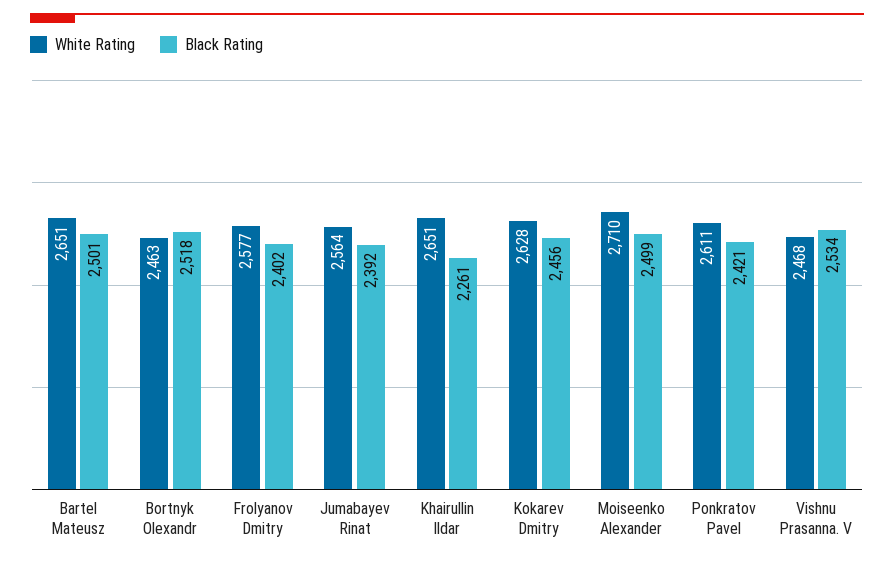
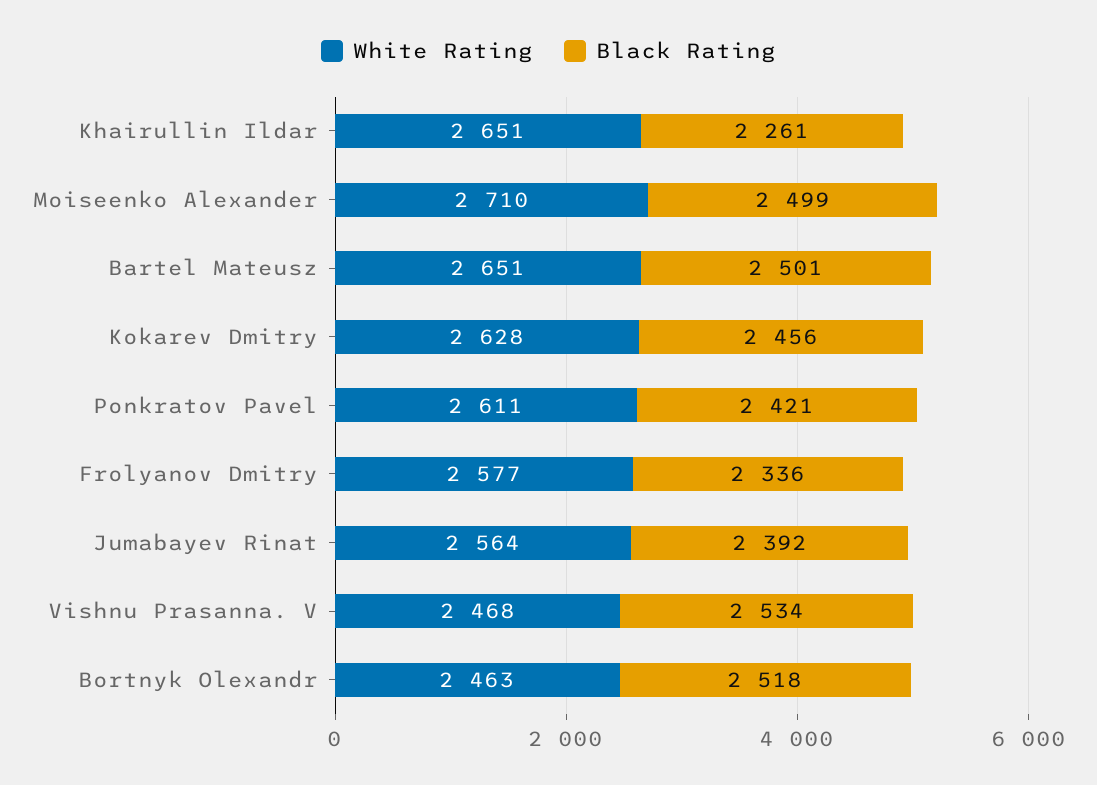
  {
    "White Rating": {
      "Bartel Mateusz": 2651,
      "Bortnyk Olexandr": 2463,
      "Frolyanov Dmitry": 2577,
      "Jumabayev Rinat": 2564,
      "Khairullin Ildar": 2651,
      "Kokarev Dmitry": 2628,
      "Moiseenko Alexander": 2710,
      "Ponkratov Pavel": 2611,
      "Vishnu Prasanna. V": 2468
    },
    "Black Rating": {
      "Bartel Mateusz": 2501,
      "Bortnyk Olexandr": 2518,
-     "Frolyanov Dmitry": 2402,
+     "Frolyanov Dmitry": 2336,
      "Jumabayev Rinat": 2392,
      "Khairullin Ildar": 2261,
      "Kokarev Dmitry": 2456,
      "Moiseenko Alexander": 2499,
      "Ponkratov Pavel": 2421,
      "Vishnu Prasanna. V": 2534
    }
  }

